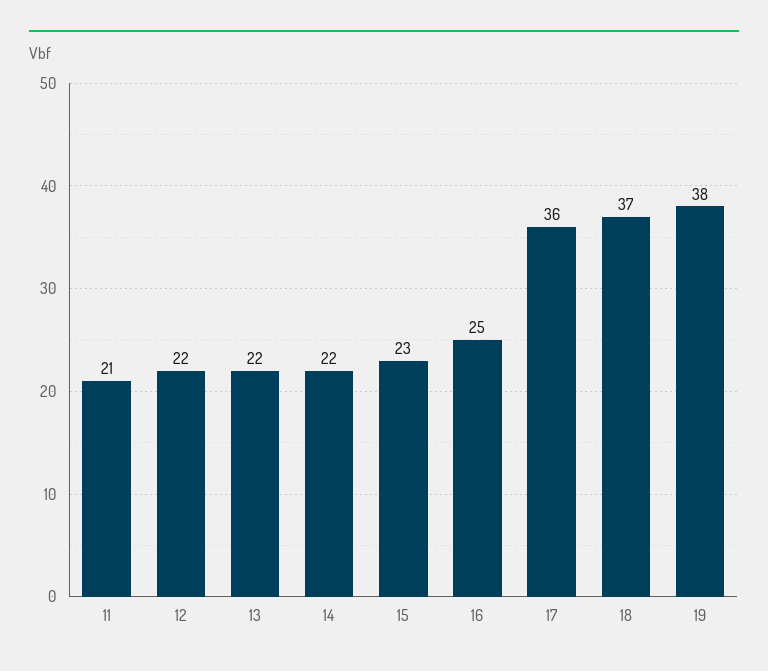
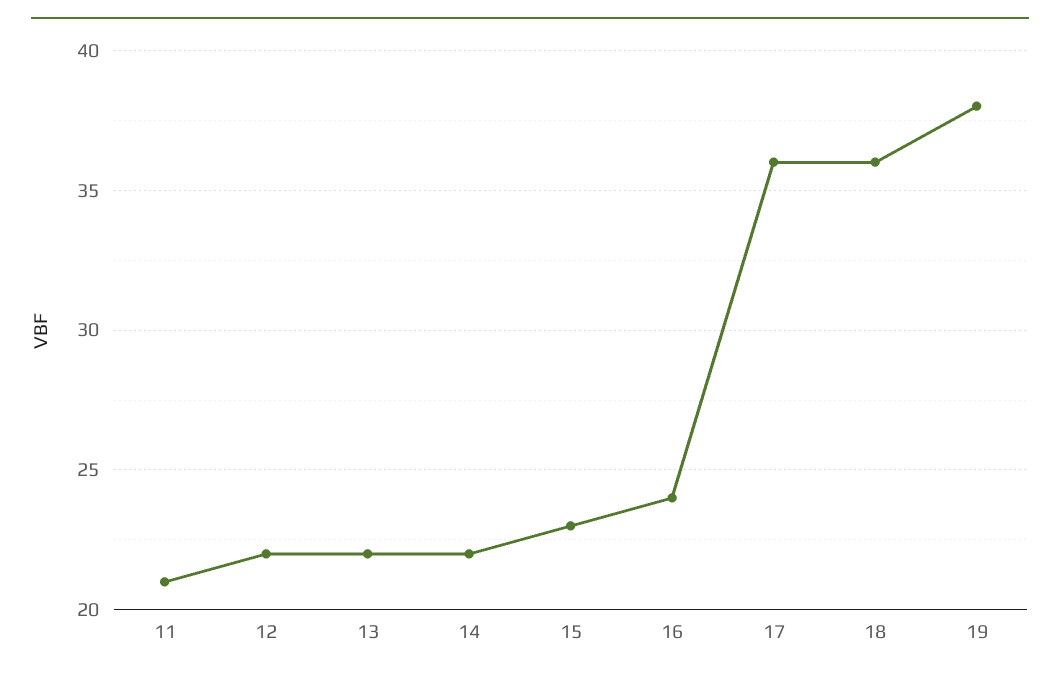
  {
    "11": 21,
    "12": 22,
    "13": 22,
    "14": 22,
    "15": 23,
-   "16": 25,
+   "16": 24,
    "17": 36,
-   "18": 37,
+   "18": 36,
    "19": 38
  }

